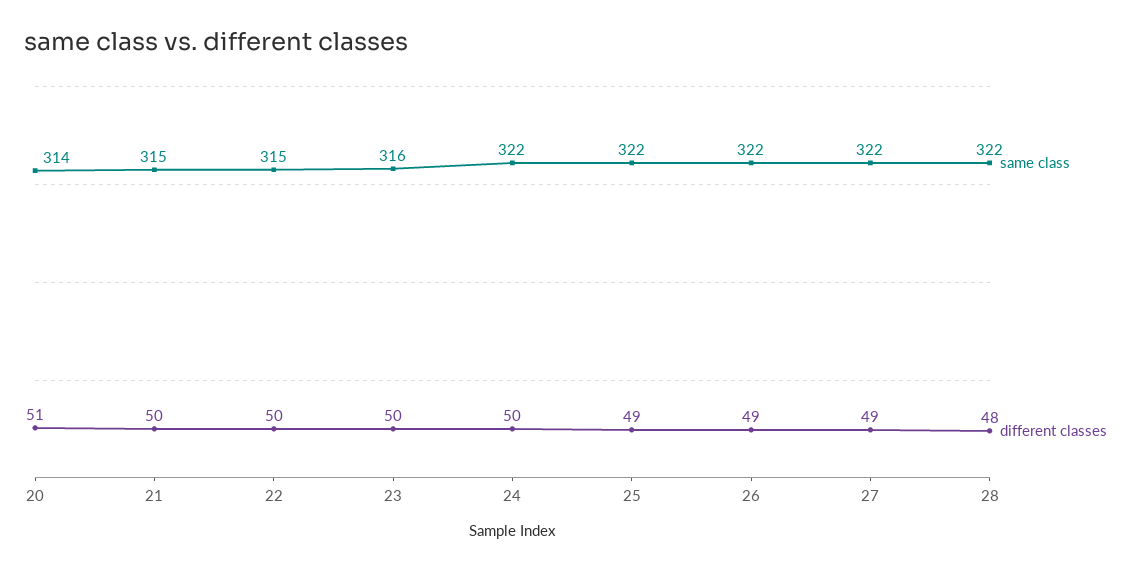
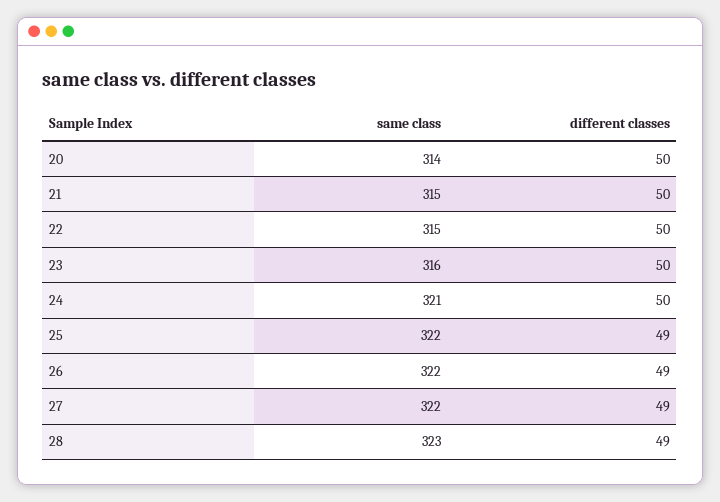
  {
    "same class": {
      "20": 314,
      "21": 315,
      "22": 315,
      "23": 316,
-     "24": 322,
+     "24": 321,
      "25": 322,
      "26": 322,
      "27": 322,
-     "28": 322
+     "28": 323
    },
    "different classes": {
-     "20": 51,
+     "20": 50,
      "21": 50,
      "22": 50,
      "23": 50,
      "24": 50,
      "25": 49,
      "26": 49,
      "27": 49,
-     "28": 48
+     "28": 49
    }
  }

